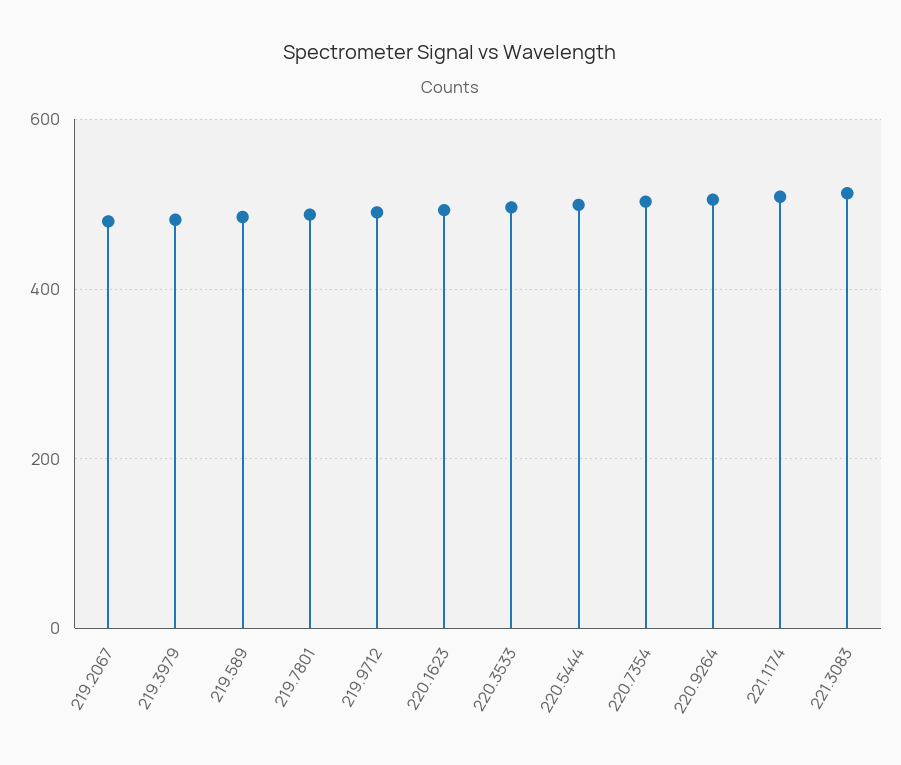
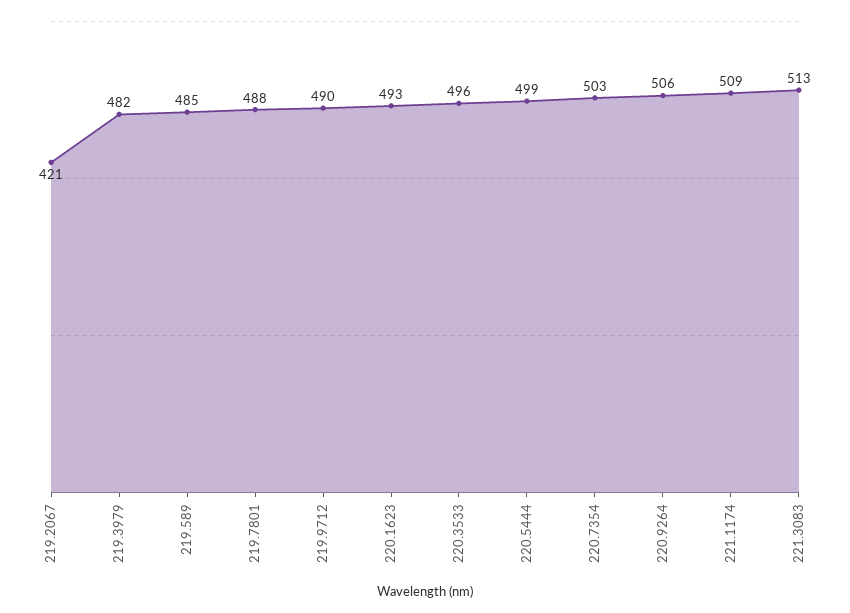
  {
-   "219.2067": 480,
+   "219.2067": 421,
    "219.3979": 482,
    "219.589": 485,
    "219.7801": 488,
    "219.9712": 490,
    "220.1623": 493,
    "220.3533": 496,
    "220.5444": 499,
    "220.7354": 503,
    "220.9264": 506,
    "221.1174": 509,
    "221.3083": 513
  }

